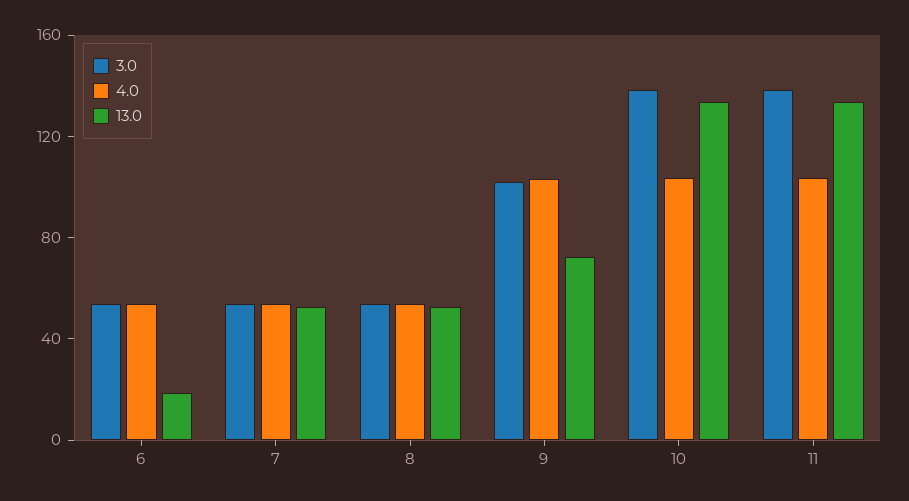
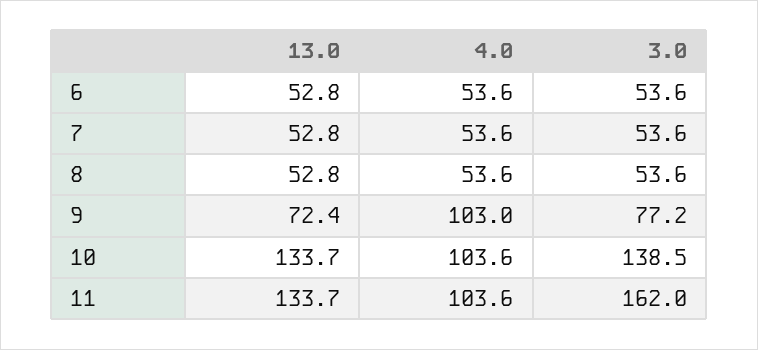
  {
    "3.0": {
      "6": 53.6,
      "7": 53.6,
      "8": 53.6,
-     "9": 100,
+     "9": 77.2,
      "10": 138.5,
-     "11": 140
+     "11": 162
    },
    "4.0": {
      "6": 53.6,
      "7": 53.6,
      "8": 53.6,
      "9": 103,
      "10": 103.6,
      "11": 103.6
    },
    "13.0": {
-     "6": 20,
+     "6": 52.8,
      "7": 52.8,
      "8": 52.8,
      "9": 72.4,
      "10": 133.7,
      "11": 133.7
    }
  }

